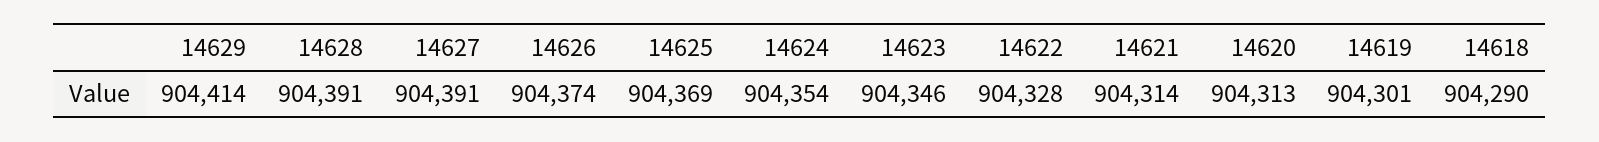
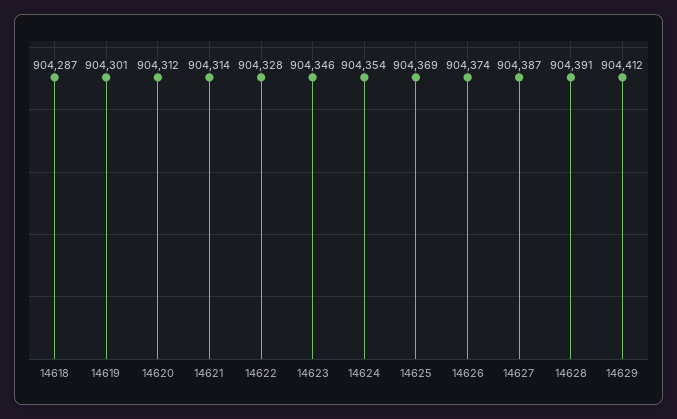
  {
-   "14629": 904414,
+   "14629": 904412,
    "14628": 904391,
-   "14627": 904391,
+   "14627": 904387,
    "14626": 904374,
    "14625": 904369,
    "14624": 904354,
    "14623": 904346,
    "14622": 904328,
    "14621": 904314,
-   "14620": 904313,
+   "14620": 904312,
    "14619": 904301,
-   "14618": 904290
+   "14618": 904287
  }

